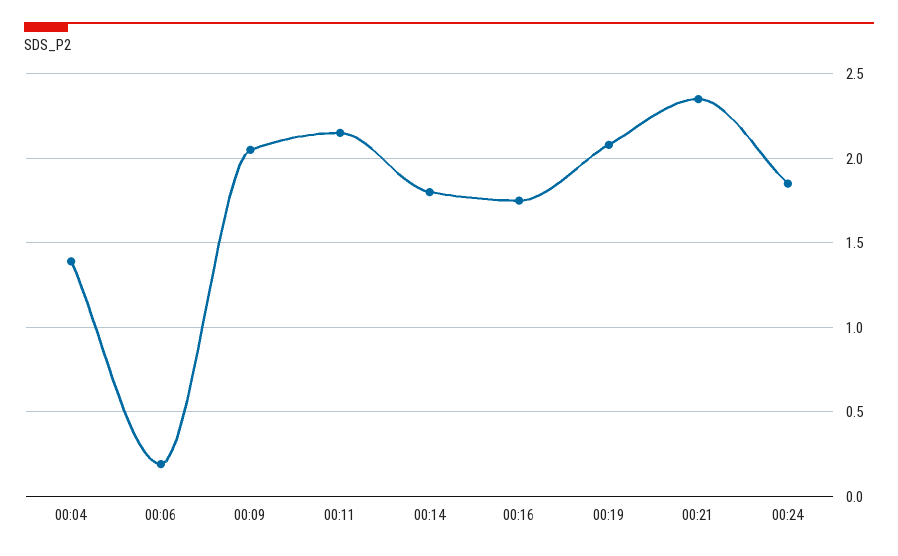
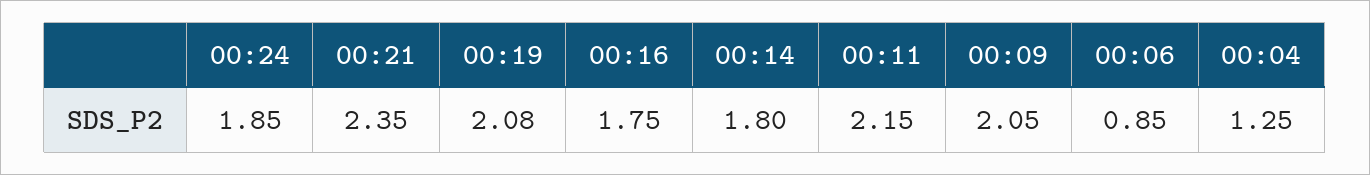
  {
-   "00:04": 1.4,
+   "00:04": 1.25,
-   "00:06": 0.2,
+   "00:06": 0.85,
    "00:09": 2.05,
    "00:11": 2.15,
    "00:14": 1.8,
    "00:16": 1.75,
    "00:19": 2.08,
    "00:21": 2.35,
    "00:24": 1.85
  }

